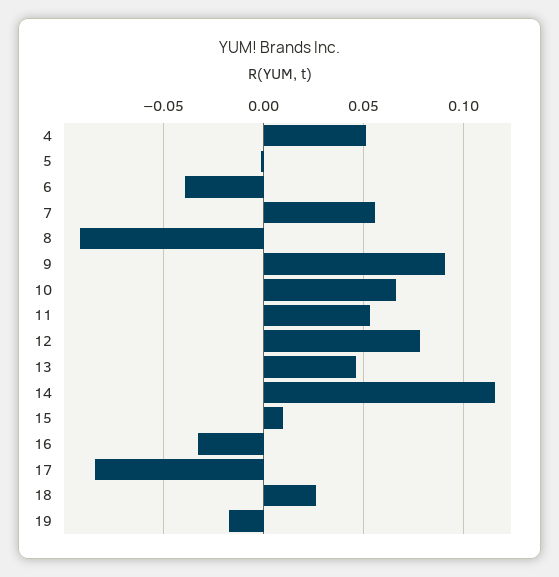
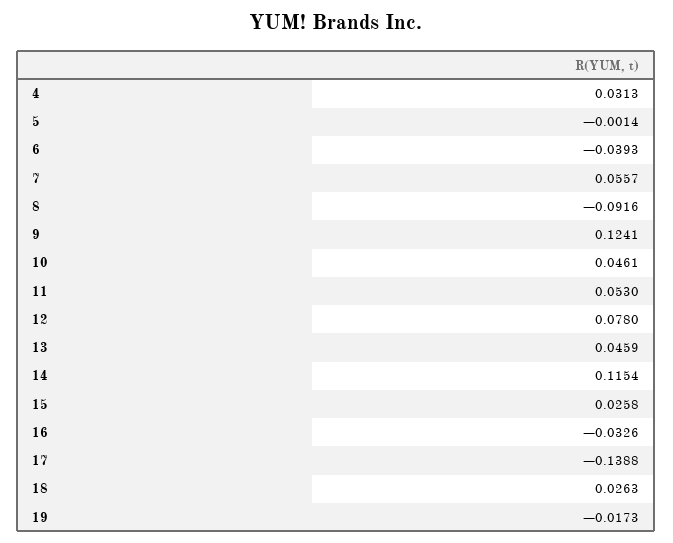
  {
-   "4": 0.05,
+   "4": 0.0313,
    "5": -0.0014,
    "6": -0.0393,
    "7": 0.0557,
    "8": -0.0916,
-   "9": 0.09,
+   "9": 0.1241,
-   "10": 0.065,
+   "10": 0.0461,
    "11": 0.053,
    "12": 0.078,
    "13": 0.0459,
    "14": 0.1154,
-   "15": 0.01,
+   "15": 0.0258,
    "16": -0.0326,
-   "17": -0.085,
+   "17": -0.1388,
    "18": 0.0263,
    "19": -0.0173
  }

